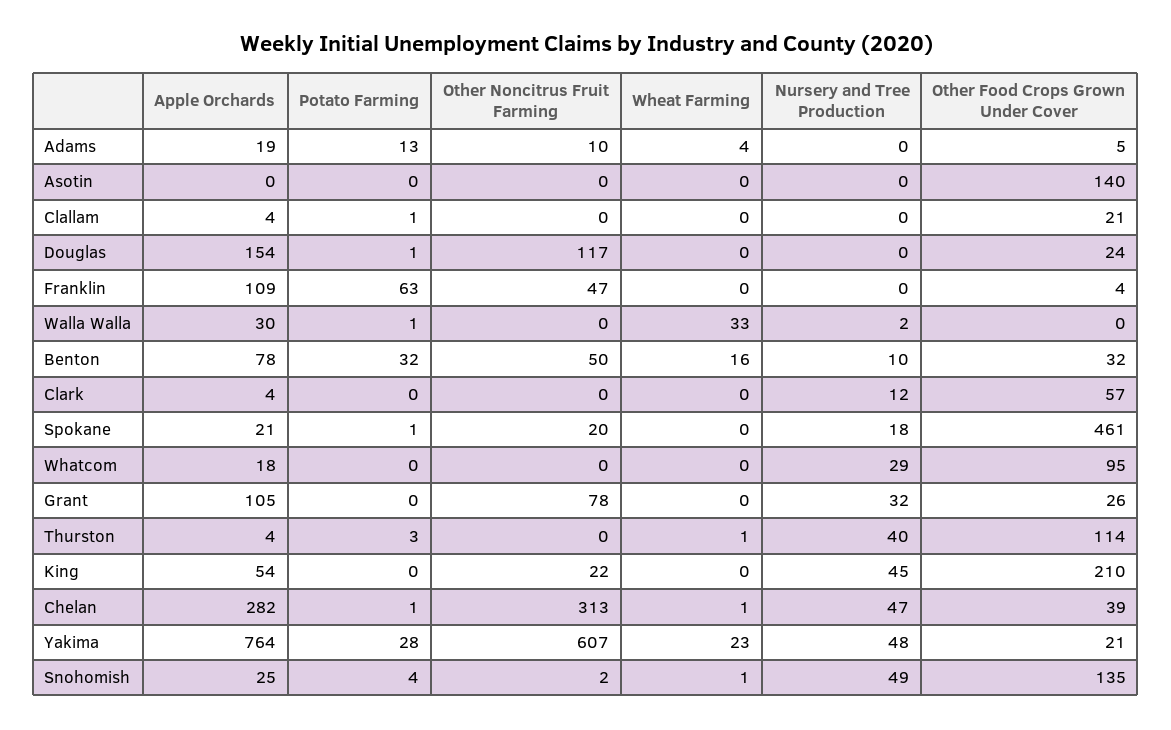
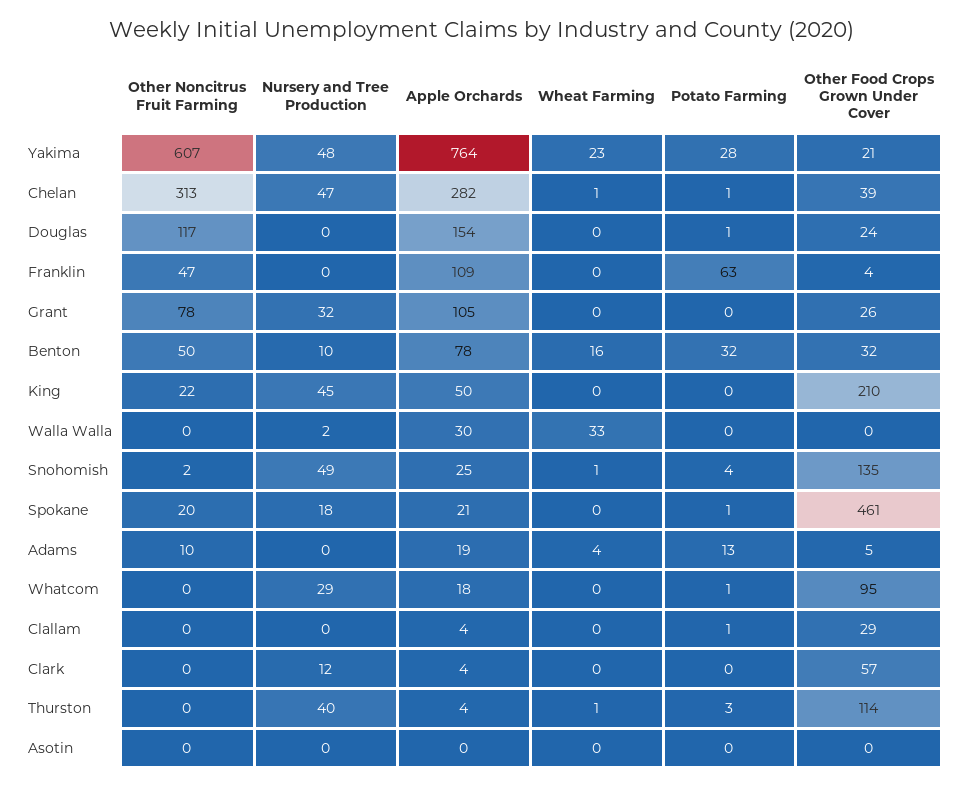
  {
    "Apple Orchards": {
      "Adams": 19,
      "Asotin": 0,
      "Clallam": 4,
      "Douglas": 154,
      "Franklin": 109,
      "Walla Walla": 30,
      "Benton": 78,
      "Clark": 4,
      "Spokane": 21,
      "Whatcom": 18,
      "Grant": 105,
      "Thurston": 4,
-     "King": 54,
+     "King": 50,
      "Chelan": 282,
      "Yakima": 764,
      "Snohomish": 25
    },
    "Potato Farming": {
      "Adams": 13,
      "Asotin": 0,
      "Clallam": 1,
      "Douglas": 1,
      "Franklin": 63,
-     "Walla Walla": 1,
+     "Walla Walla": 0,
      "Benton": 32,
      "Clark": 0,
      "Spokane": 1,
-     "Whatcom": 0,
+     "Whatcom": 1,
      "Grant": 0,
      "Thurston": 3,
      "King": 0,
      "Chelan": 1,
      "Yakima": 28,
      "Snohomish": 4
    },
    "Other Noncitrus Fruit Farming": {
      "Adams": 10,
      "Asotin": 0,
      "Clallam": 0,
      "Douglas": 117,
      "Franklin": 47,
      "Walla Walla": 0,
      "Benton": 50,
      "Clark": 0,
      "Spokane": 20,
      "Whatcom": 0,
      "Grant": 78,
      "Thurston": 0,
      "King": 22,
      "Chelan": 313,
      "Yakima": 607,
      "Snohomish": 2
    },
    "Wheat Farming": {
      "Adams": 4,
      "Asotin": 0,
      "Clallam": 0,
      "Douglas": 0,
      "Franklin": 0,
      "Walla Walla": 33,
      "Benton": 16,
      "Clark": 0,
      "Spokane": 0,
      "Whatcom": 0,
      "Grant": 0,
      "Thurston": 1,
      "King": 0,
      "Chelan": 1,
      "Yakima": 23,
      "Snohomish": 1
    },
    "Nursery and Tree Production": {
      "Adams": 0,
      "Asotin": 0,
      "Clallam": 0,
      "Douglas": 0,
      "Franklin": 0,
      "Walla Walla": 2,
      "Benton": 10,
      "Clark": 12,
      "Spokane": 18,
      "Whatcom": 29,
      "Grant": 32,
      "Thurston": 40,
      "King": 45,
      "Chelan": 47,
      "Yakima": 48,
      "Snohomish": 49
    },
    "Other Food Crops Grown Under Cover": {
      "Adams": 5,
-     "Asotin": 140,
+     "Asotin": 0,
-     "Clallam": 21,
+     "Clallam": 29,
      "Douglas": 24,
      "Franklin": 4,
      "Walla Walla": 0,
      "Benton": 32,
      "Clark": 57,
      "Spokane": 461,
      "Whatcom": 95,
      "Grant": 26,
      "Thurston": 114,
      "King": 210,
      "Chelan": 39,
      "Yakima": 21,
      "Snohomish": 135
    }
  }

